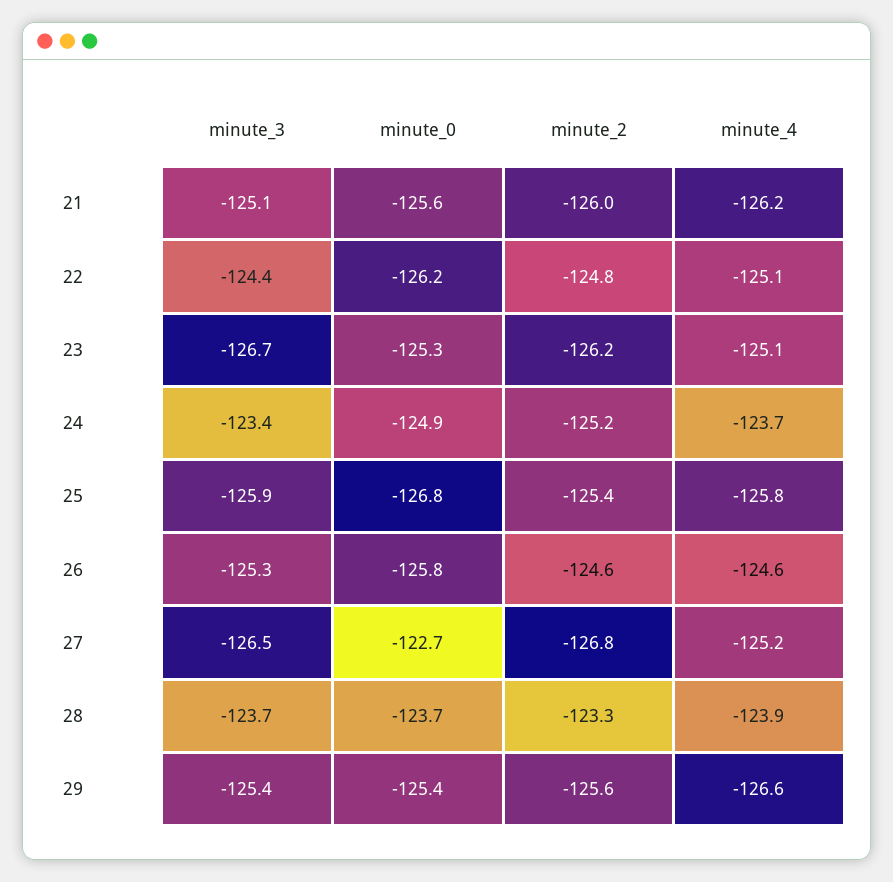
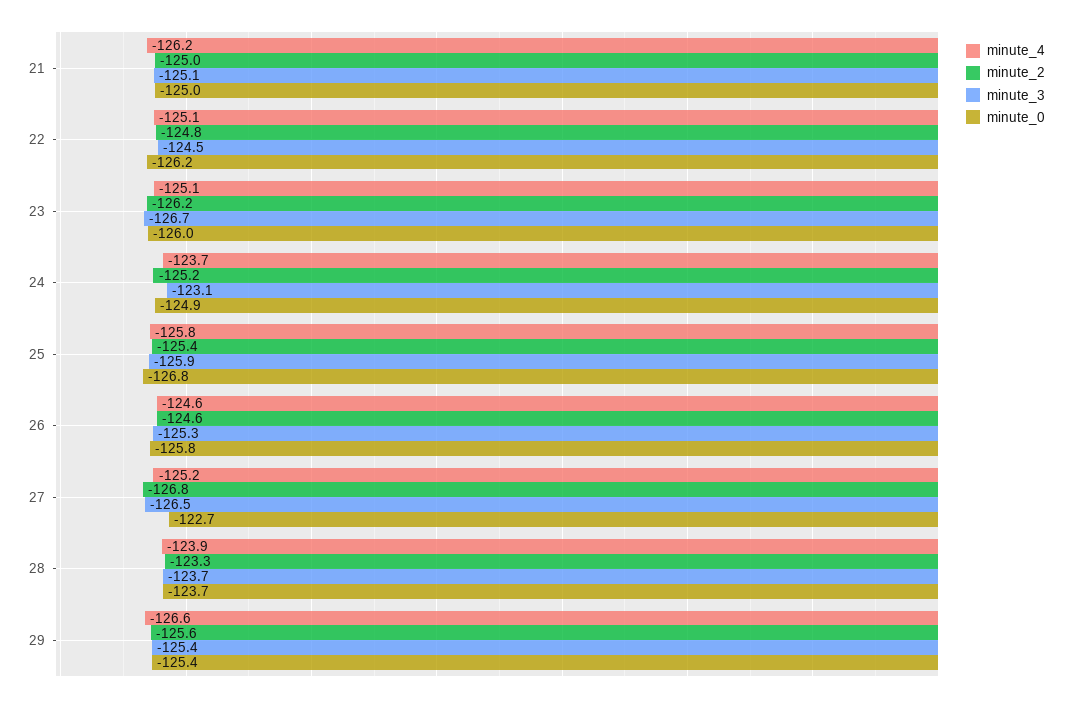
  {
    "minute_3": {
      "21": -125.1,
-     "22": -124.4,
+     "22": -124.5,
      "23": -126.7,
-     "24": -123.4,
+     "24": -123.1,
      "25": -125.9,
      "26": -125.3,
      "27": -126.5,
      "28": -123.7,
      "29": -125.4
    },
    "minute_0": {
-     "21": -125.6,
+     "21": -125,
      "22": -126.2,
-     "23": -125.3,
+     "23": -126,
      "24": -124.9,
      "25": -126.8,
      "26": -125.8,
      "27": -122.7,
      "28": -123.7,
      "29": -125.4
    },
    "minute_2": {
-     "21": -126,
+     "21": -125,
      "22": -124.8,
      "23": -126.2,
      "24": -125.2,
      "25": -125.4,
      "26": -124.6,
      "27": -126.8,
      "28": -123.3,
      "29": -125.6
    },
    "minute_4": {
      "21": -126.2,
      "22": -125.1,
      "23": -125.1,
      "24": -123.7,
      "25": -125.8,
      "26": -124.6,
      "27": -125.2,
      "28": -123.9,
      "29": -126.6
    }
  }

